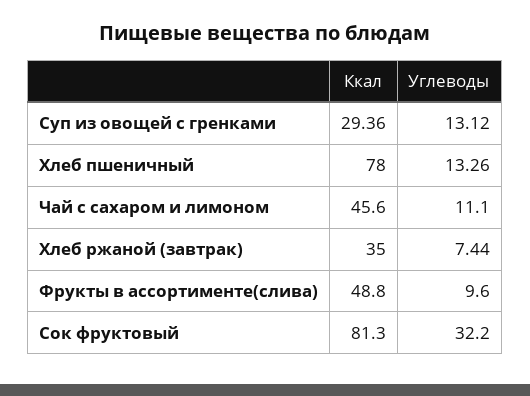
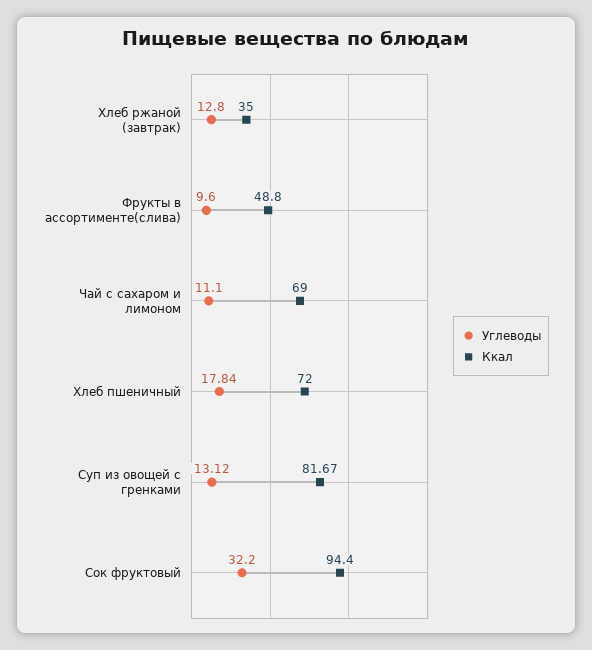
  {
    "Ккал": {
-     "Суп из овощей с гренками": 29.36,
+     "Суп из овощей с гренками": 81.67,
-     "Хлеб пшеничный": 78,
+     "Хлеб пшеничный": 72,
-     "Чай с сахаром и лимоном": 45.6,
+     "Чай с сахаром и лимоном": 69,
      "Хлеб ржаной (завтрак)": 35,
      "Фрукты в ассортименте(слива)": 48.8,
-     "Сок фруктовый": 81.3
+     "Сок фруктовый": 94.4
    },
    "Углеводы": {
      "Суп из овощей с гренками": 13.12,
-     "Хлеб пшеничный": 13.26,
+     "Хлеб пшеничный": 17.84,
      "Чай с сахаром и лимоном": 11.1,
-     "Хлеб ржаной (завтрак)": 7.44,
+     "Хлеб ржаной (завтрак)": 12.8,
      "Фрукты в ассортименте(слива)": 9.6,
      "Сок фруктовый": 32.2
    }
  }

